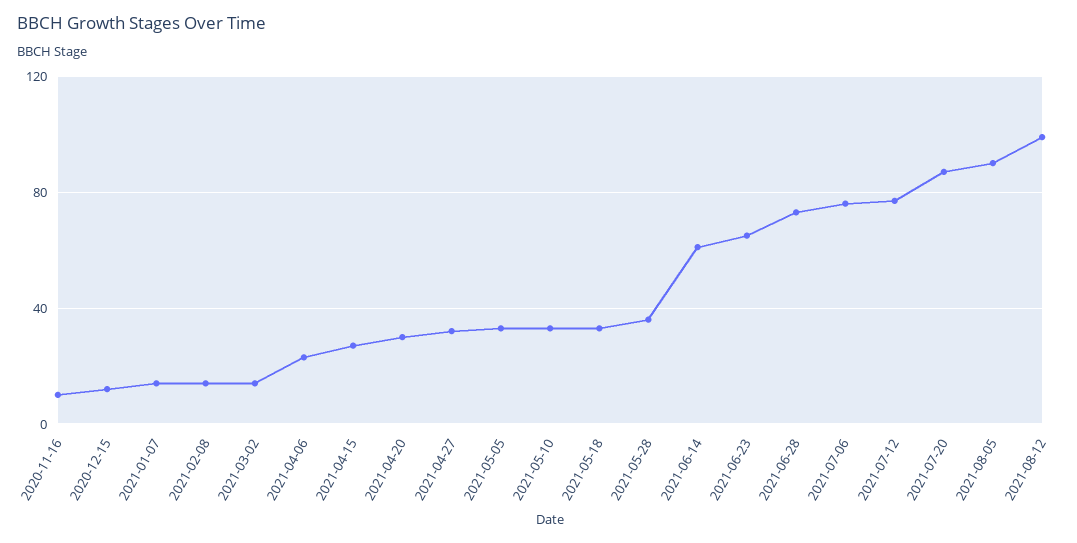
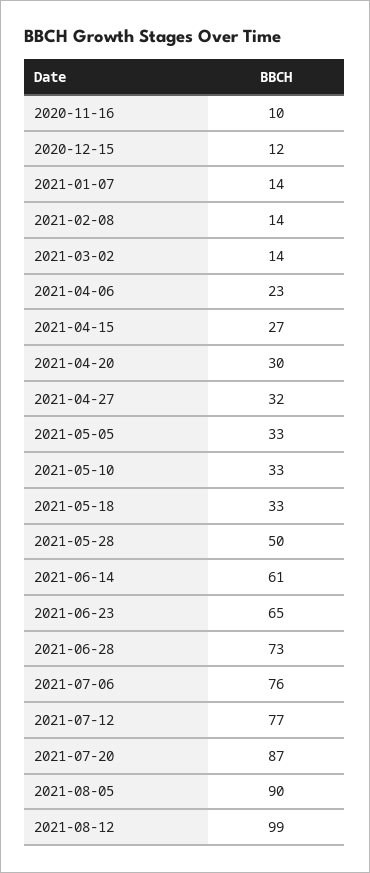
  {
    "2020-11-16": 10,
    "2020-12-15": 12,
    "2021-01-07": 14,
    "2021-02-08": 14,
    "2021-03-02": 14,
    "2021-04-06": 23,
    "2021-04-15": 27,
    "2021-04-20": 30,
    "2021-04-27": 32,
    "2021-05-05": 33,
    "2021-05-10": 33,
    "2021-05-18": 33,
-   "2021-05-28": 35,
+   "2021-05-28": 50,
    "2021-06-14": 61,
    "2021-06-23": 65,
    "2021-06-28": 73,
    "2021-07-06": 76,
    "2021-07-12": 77,
    "2021-07-20": 87,
    "2021-08-05": 90,
    "2021-08-12": 99
  }

